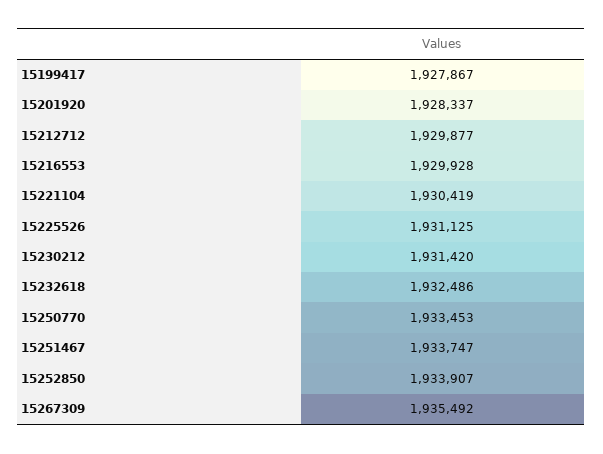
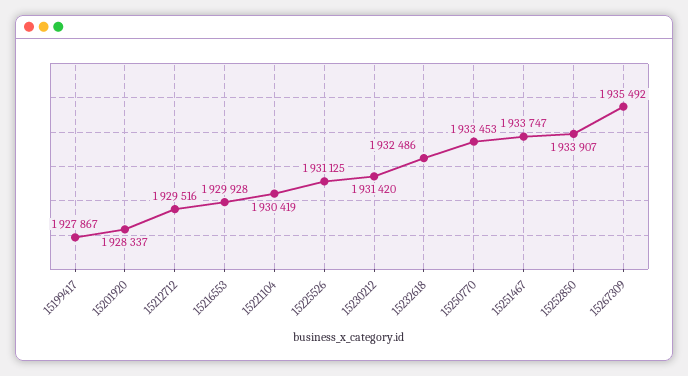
  {
    "15199417": 1927867,
    "15201920": 1928337,
-   "15212712": 1929877,
+   "15212712": 1929516,
    "15216553": 1929928,
    "15221104": 1930419,
    "15225526": 1931125,
    "15230212": 1931420,
    "15232618": 1932486,
    "15250770": 1933453,
    "15251467": 1933747,
    "15252850": 1933907,
    "15267309": 1935492
  }

